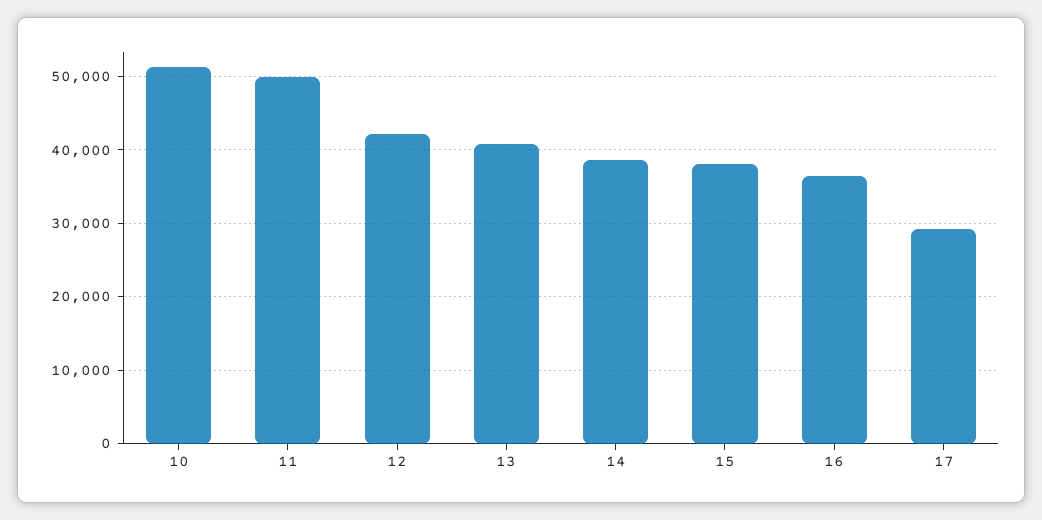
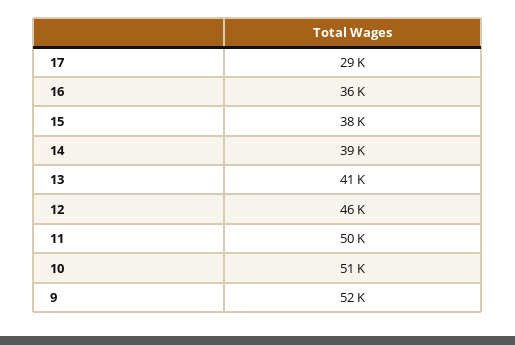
  {
    "10": 51000,
    "11": 50000,
-   "12": 42000,
+   "12": 46000,
    "13": 41000,
    "14": 39000,
    "15": 38000,
    "16": 36000,
-   "17": 29000
+   "17": 29000,
+   "9": 52000
  }

